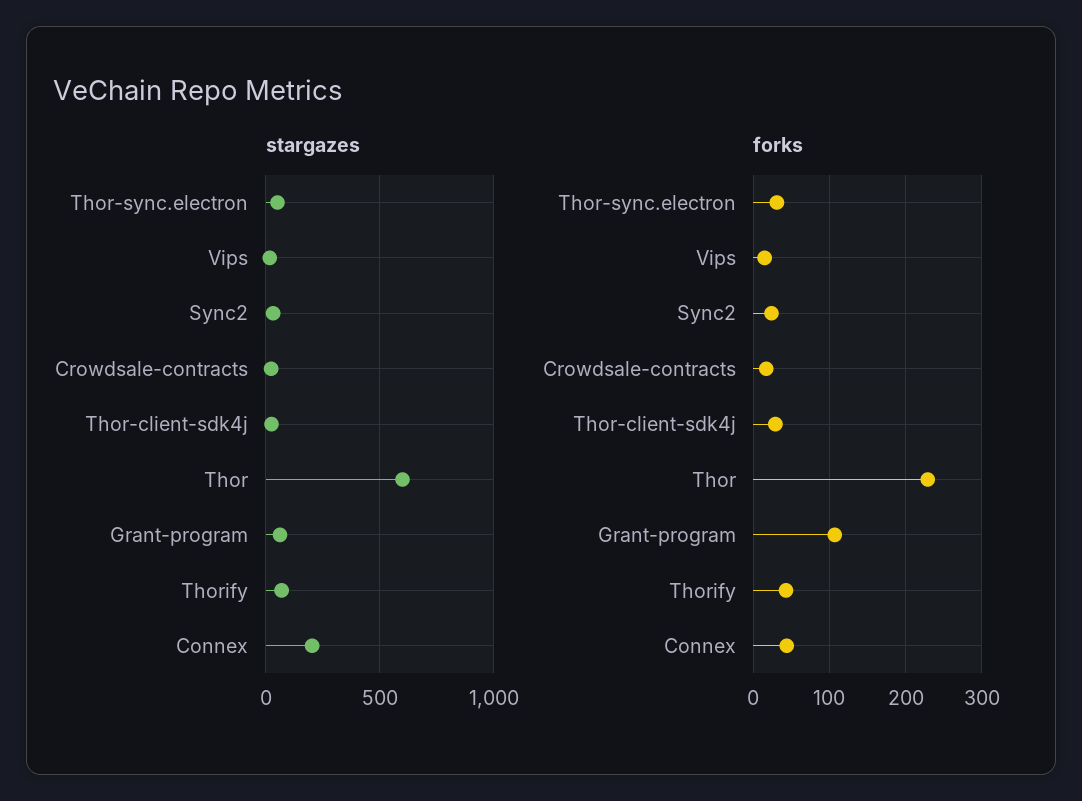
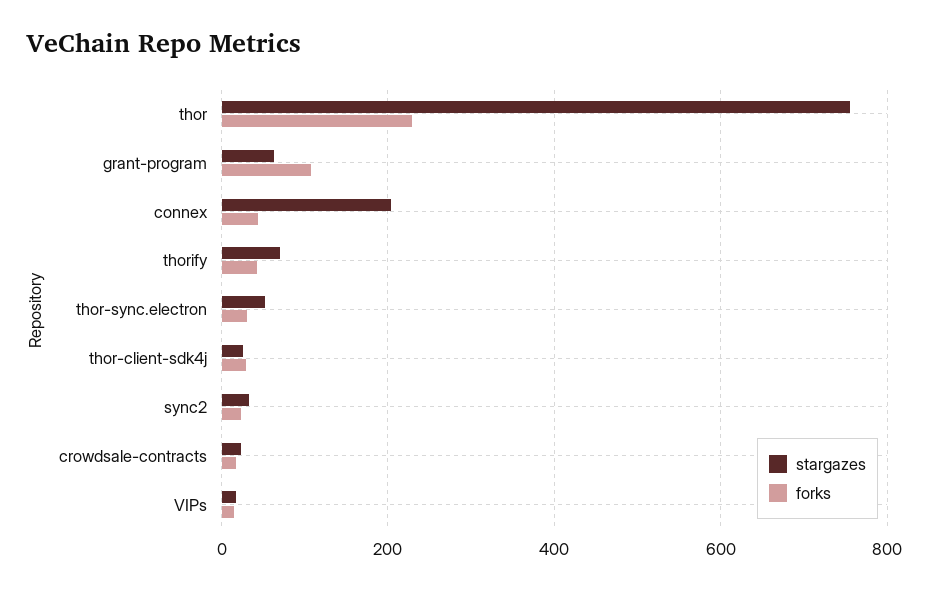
  {
    "stargazes": {
      "Thor-sync.electron": 60,
      "Vips": 20,
      "Sync2": 40,
      "Crowdsale-contracts": 20,
      "Thor-client-sdk4j": 20,
-     "Thor": 600,
+     "Thor": 760,
      "Grant-program": 60,
      "Thorify": 80,
      "Connex": 200
    },
    "forks": {
      "Thor-sync.electron": 30,
      "Vips": 20,
      "Sync2": 20,
      "Crowdsale-contracts": 20,
      "Thor-client-sdk4j": 30,
      "Thor": 230,
      "Grant-program": 110,
      "Thorify": 40,
      "Connex": 40
    }
  }

